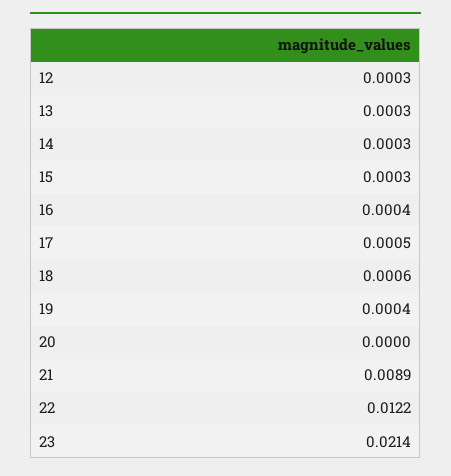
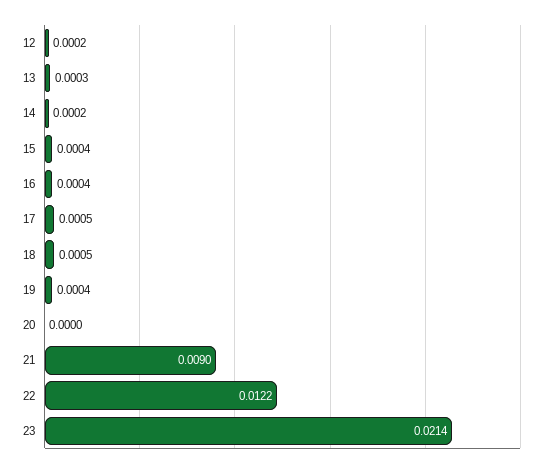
  {
-   "12": 0.0003,
+   "12": 0.0002,
    "13": 0.0003,
-   "14": 0.0003,
+   "14": 0.0002,
-   "15": 0.0003,
+   "15": 0.0004,
    "16": 0.0004,
    "17": 0.0005,
-   "18": 0.0006,
+   "18": 0.0005,
    "19": 0.0004,
    "20": 0,
-   "21": 0.0089,
+   "21": 0.009,
    "22": 0.0122,
    "23": 0.0214
  }

